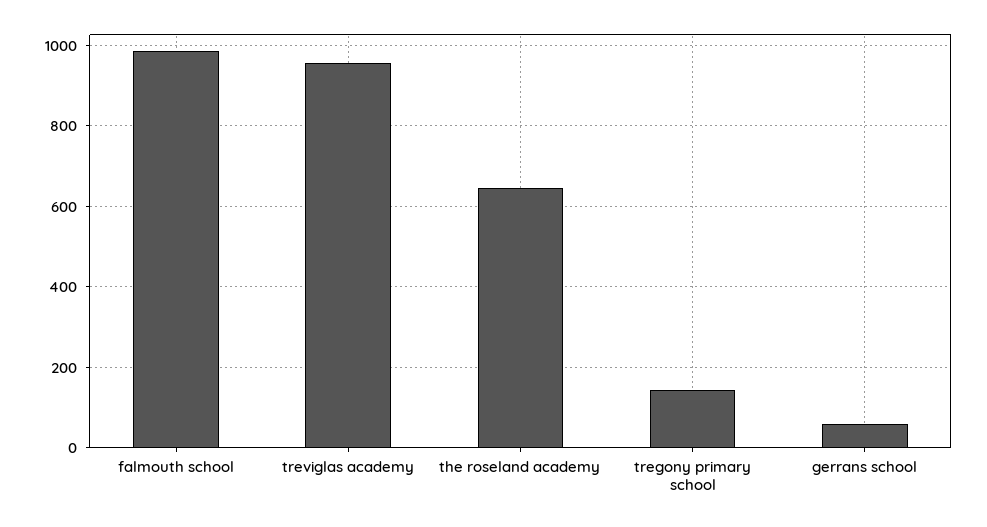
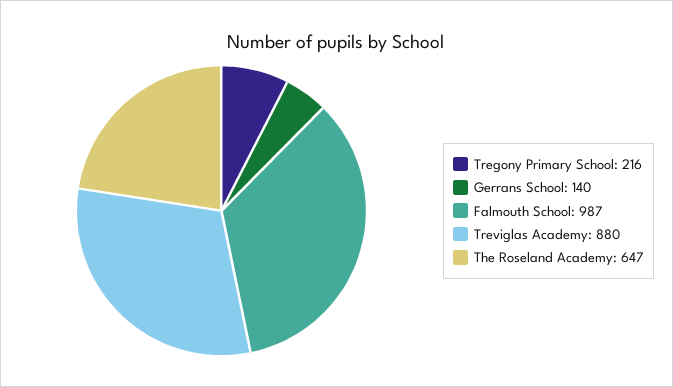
  {
    "falmouth school": 987,
-   "treviglas academy": 960,
+   "treviglas academy": 880,
    "the roseland academy": 647,
-   "tregony primary school": 140,
+   "tregony primary school": 216,
-   "gerrans school": 60
+   "gerrans school": 140
  }

